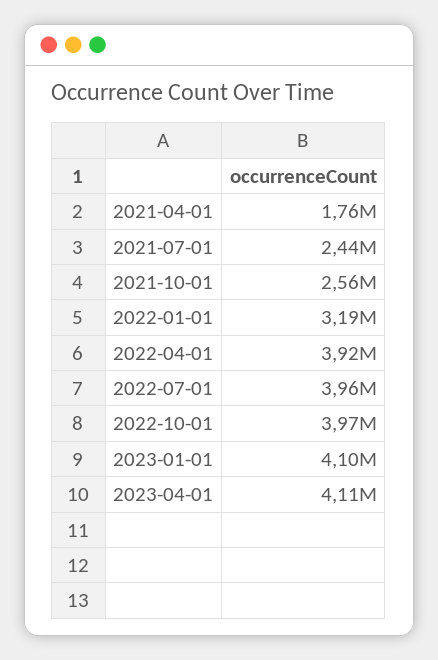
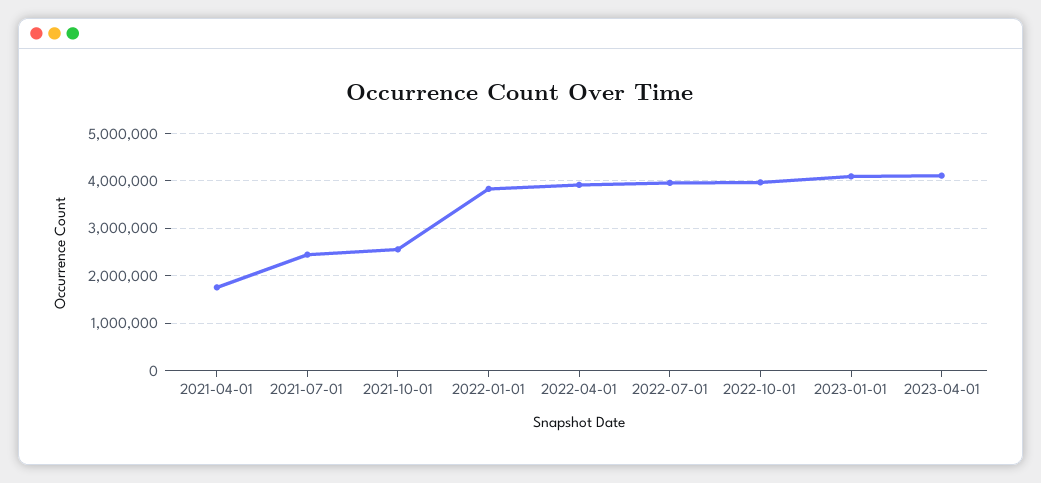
  {
    "2021-04-01": 1760000,
    "2021-07-01": 2440000,
    "2021-10-01": 2560000,
-   "2022-01-01": 3190000,
+   "2022-01-01": 3800000,
    "2022-04-01": 3920000,
    "2022-07-01": 3960000,
    "2022-10-01": 3970000,
    "2023-01-01": 4100000,
    "2023-04-01": 4110000
  }

